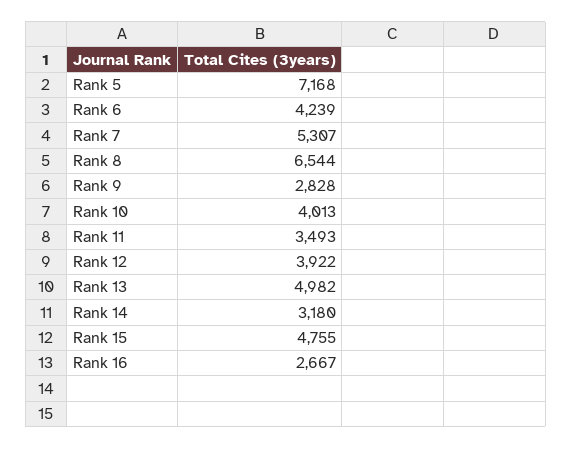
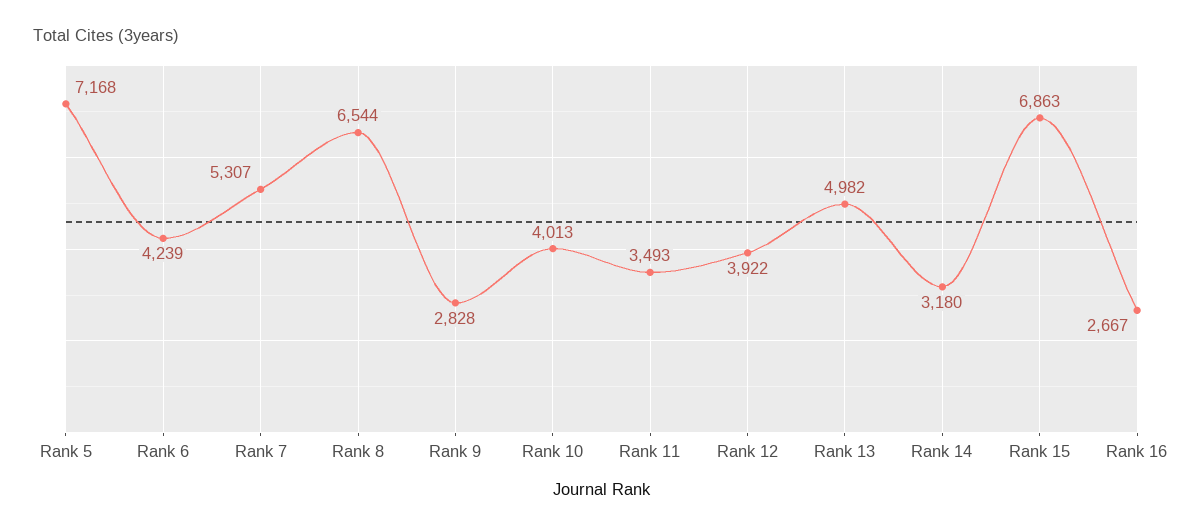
  {
    "Rank 5": 7168,
    "Rank 6": 4239,
    "Rank 7": 5307,
    "Rank 8": 6544,
    "Rank 9": 2828,
    "Rank 10": 4013,
    "Rank 11": 3493,
    "Rank 12": 3922,
    "Rank 13": 4982,
    "Rank 14": 3180,
-   "Rank 15": 4755,
+   "Rank 15": 6863,
    "Rank 16": 2667
  }

